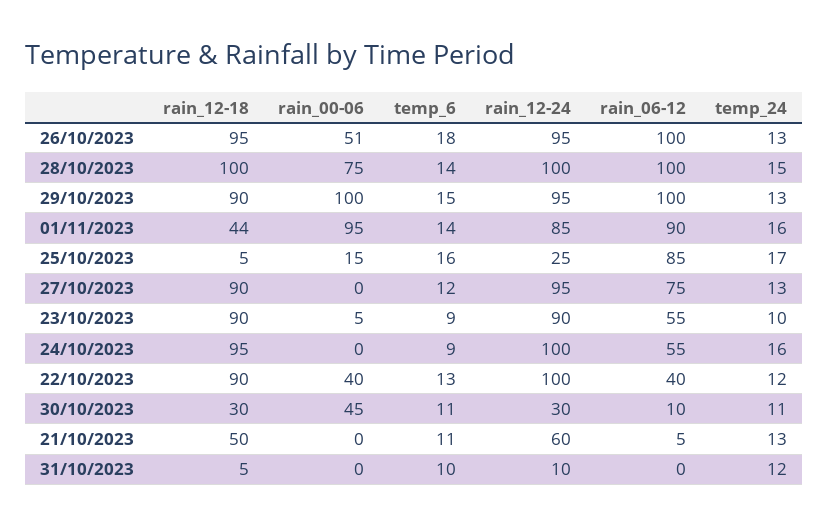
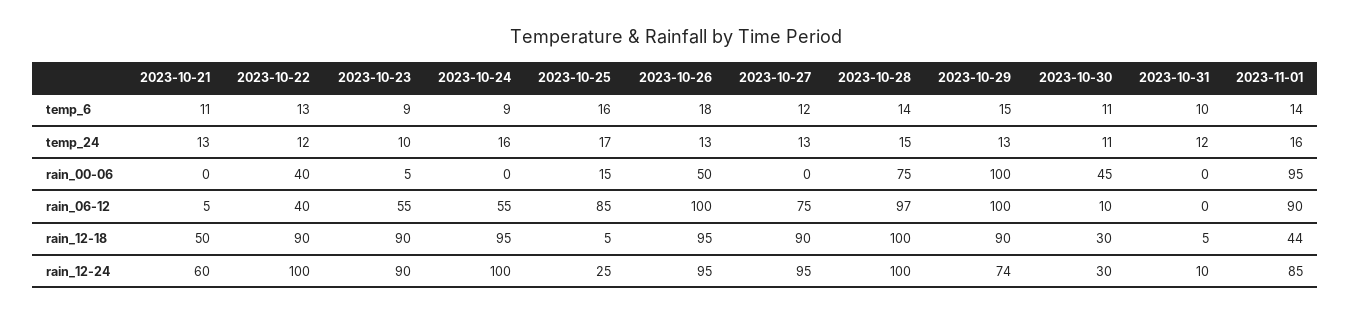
  {
    "rain_12-18": {
      "26/10/2023": 95,
      "28/10/2023": 100,
      "29/10/2023": 90,
      "01/11/2023": 44,
      "25/10/2023": 5,
      "27/10/2023": 90,
      "23/10/2023": 90,
      "24/10/2023": 95,
      "22/10/2023": 90,
      "30/10/2023": 30,
      "21/10/2023": 50,
      "31/10/2023": 5
    },
    "rain_00-06": {
-     "26/10/2023": 51,
+     "26/10/2023": 50,
      "28/10/2023": 75,
      "29/10/2023": 100,
      "01/11/2023": 95,
      "25/10/2023": 15,
      "27/10/2023": 0,
      "23/10/2023": 5,
      "24/10/2023": 0,
      "22/10/2023": 40,
      "30/10/2023": 45,
      "21/10/2023": 0,
      "31/10/2023": 0
    },
    "temp_6": {
      "26/10/2023": 18,
      "28/10/2023": 14,
      "29/10/2023": 15,
      "01/11/2023": 14,
      "25/10/2023": 16,
      "27/10/2023": 12,
      "23/10/2023": 9,
      "24/10/2023": 9,
      "22/10/2023": 13,
      "30/10/2023": 11,
      "21/10/2023": 11,
      "31/10/2023": 10
    },
    "rain_12-24": {
      "26/10/2023": 95,
      "28/10/2023": 100,
-     "29/10/2023": 95,
+     "29/10/2023": 74,
      "01/11/2023": 85,
      "25/10/2023": 25,
      "27/10/2023": 95,
      "23/10/2023": 90,
      "24/10/2023": 100,
      "22/10/2023": 100,
      "30/10/2023": 30,
      "21/10/2023": 60,
      "31/10/2023": 10
    },
    "rain_06-12": {
      "26/10/2023": 100,
-     "28/10/2023": 100,
+     "28/10/2023": 97,
      "29/10/2023": 100,
      "01/11/2023": 90,
      "25/10/2023": 85,
      "27/10/2023": 75,
      "23/10/2023": 55,
      "24/10/2023": 55,
      "22/10/2023": 40,
      "30/10/2023": 10,
      "21/10/2023": 5,
      "31/10/2023": 0
    },
    "temp_24": {
      "26/10/2023": 13,
      "28/10/2023": 15,
      "29/10/2023": 13,
      "01/11/2023": 16,
      "25/10/2023": 17,
      "27/10/2023": 13,
      "23/10/2023": 10,
      "24/10/2023": 16,
      "22/10/2023": 12,
      "30/10/2023": 11,
      "21/10/2023": 13,
      "31/10/2023": 12
    }
  }

